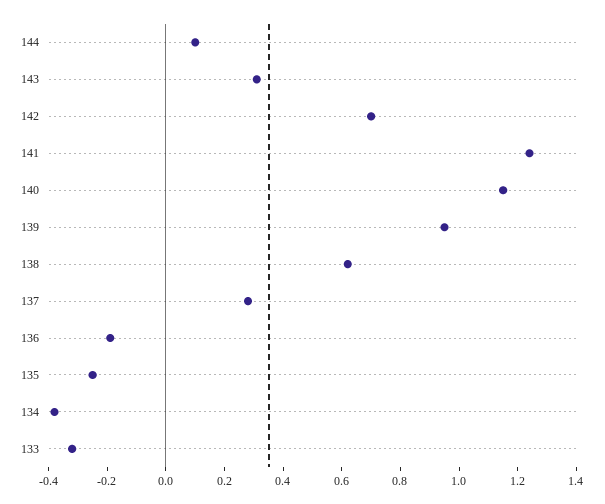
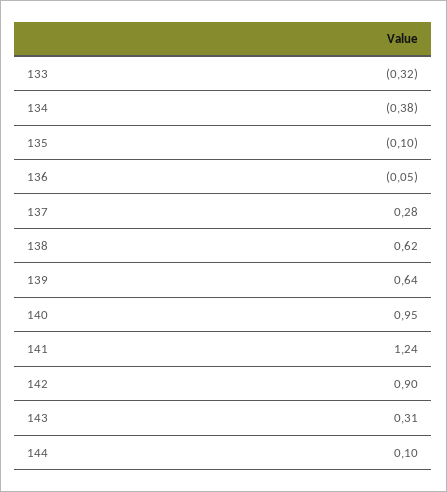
  {
    "144": 0.1,
    "143": 0.31,
-   "142": 0.7,
+   "142": 0.9,
    "141": 1.24,
-   "140": 1.15,
+   "140": 0.95,
-   "139": 0.95,
+   "139": 0.64,
    "138": 0.62,
    "137": 0.28,
-   "136": -0.2,
+   "136": -0.05,
-   "135": -0.25,
+   "135": -0.1,
    "134": -0.38,
    "133": -0.32
  }

